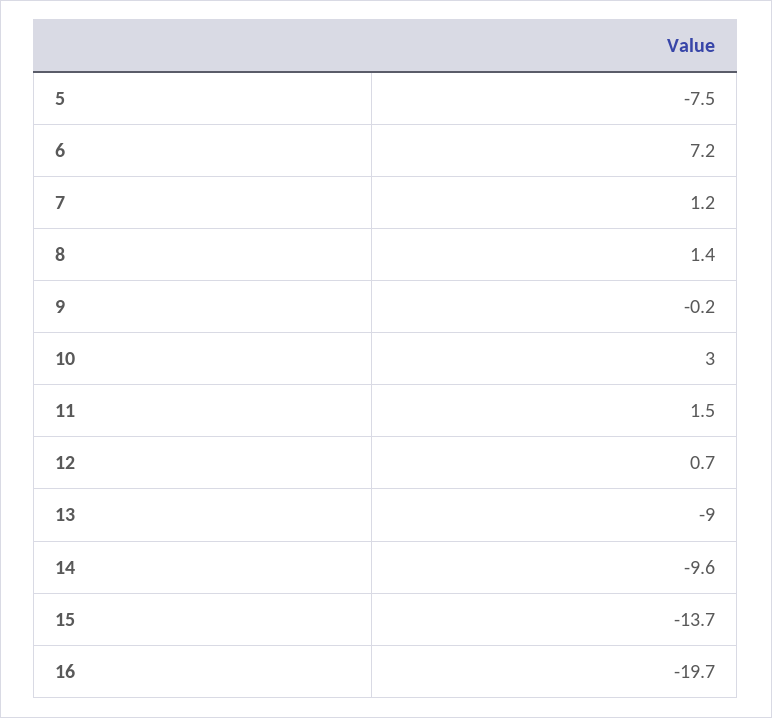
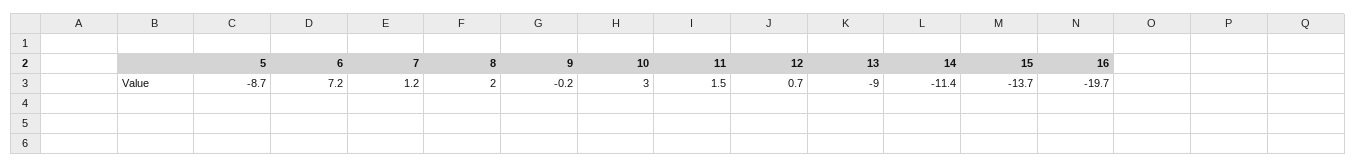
  {
-   "5": -7.5,
+   "5": -8.7,
    "6": 7.2,
    "7": 1.2,
-   "8": 1.4,
+   "8": 2,
    "9": -0.2,
    "10": 3,
    "11": 1.5,
    "12": 0.7,
    "13": -9,
-   "14": -9.6,
+   "14": -11.4,
    "15": -13.7,
    "16": -19.7
  }

